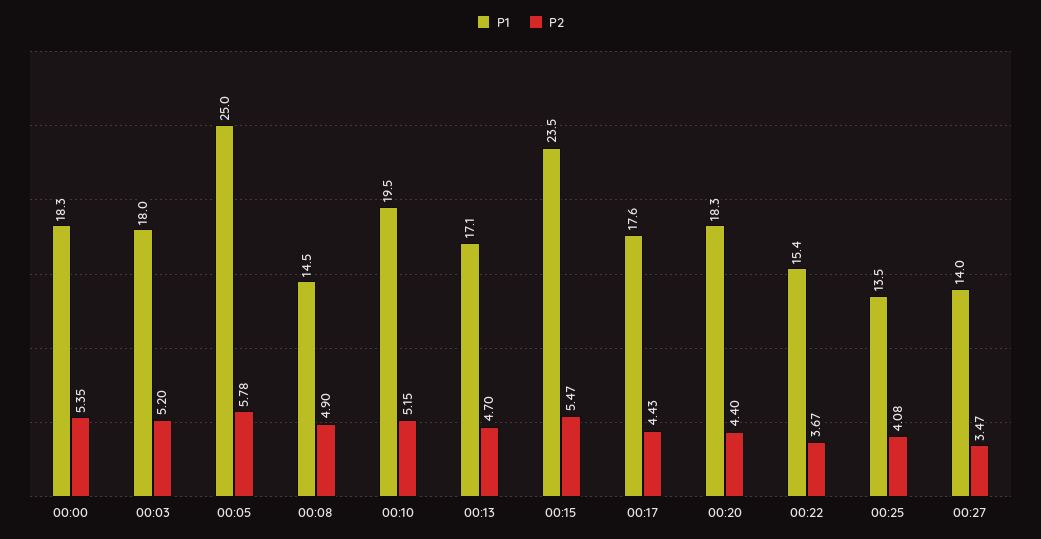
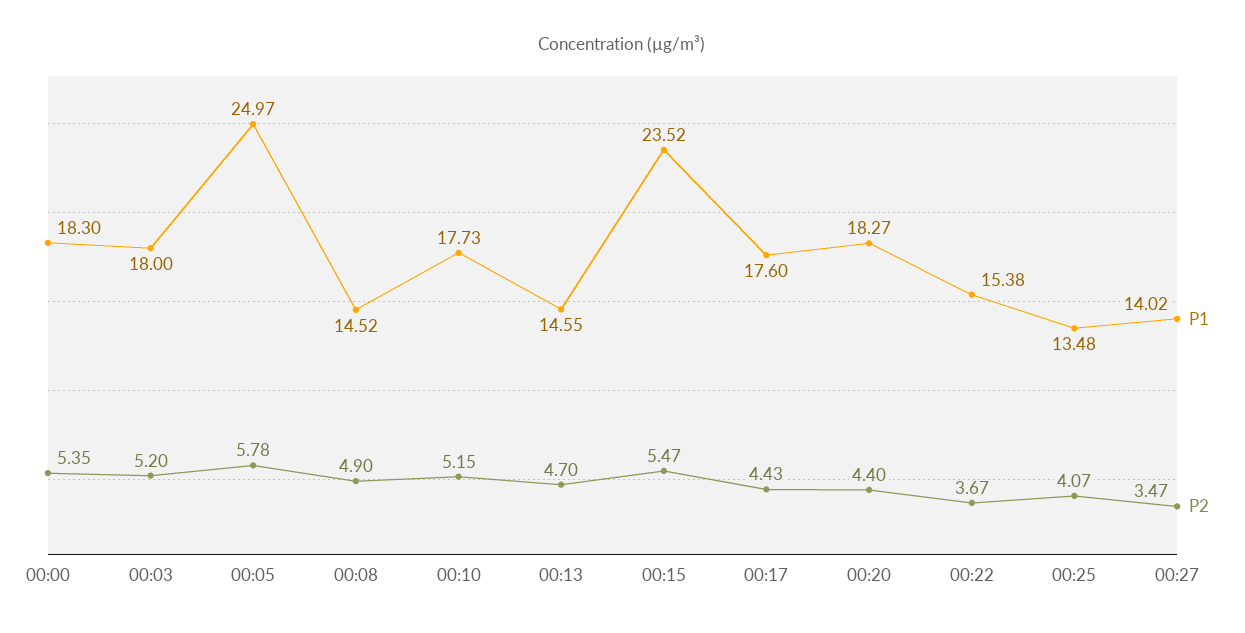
  {
    "P1": {
      "00:00": 18.3,
      "00:03": 18,
      "00:05": 24.97,
      "00:08": 14.52,
-     "00:10": 19.5,
+     "00:10": 17.73,
-     "00:13": 17.1,
+     "00:13": 14.55,
      "00:15": 23.52,
      "00:17": 17.6,
      "00:20": 18.27,
      "00:22": 15.38,
      "00:25": 13.48,
      "00:27": 14.02
    },
    "P2": {
      "00:00": 5.35,
      "00:03": 5.2,
      "00:05": 5.78,
      "00:08": 4.9,
      "00:10": 5.15,
      "00:13": 4.7,
      "00:15": 5.47,
      "00:17": 4.43,
      "00:20": 4.4,
      "00:22": 3.67,
-     "00:25": 4.08,
+     "00:25": 4.07,
      "00:27": 3.47
    }
  }

